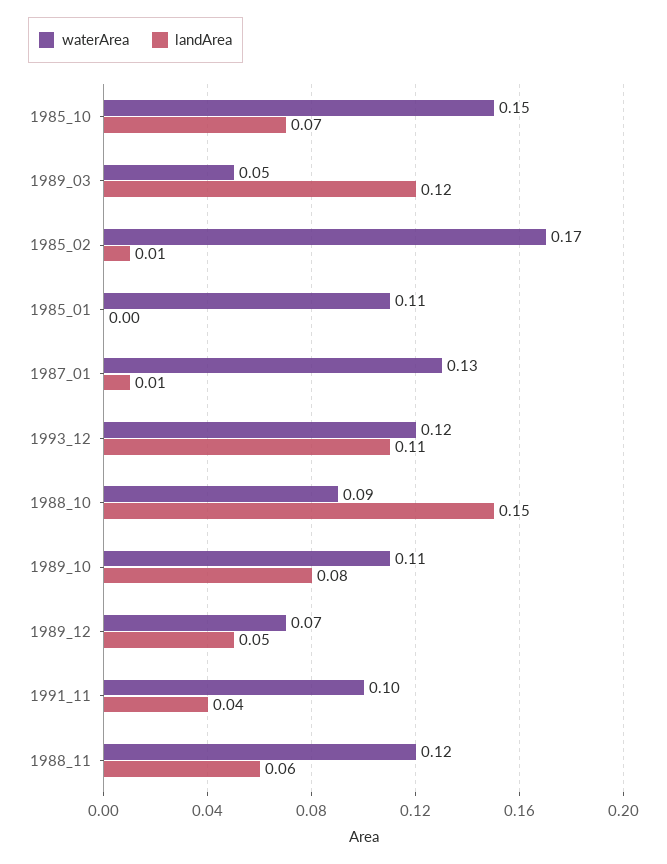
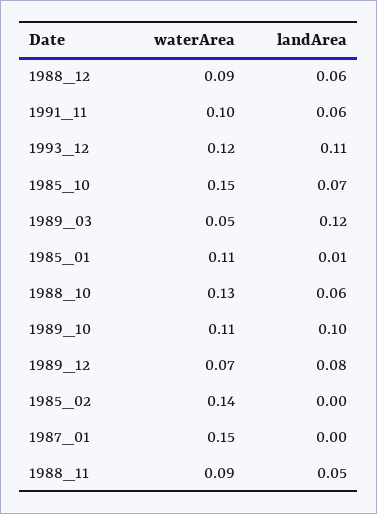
  {
    "waterArea": {
      "1985_10": 0.15,
      "1989_03": 0.05,
-     "1985_02": 0.17,
+     "1985_02": 0.14,
      "1985_01": 0.11,
-     "1987_01": 0.13,
+     "1987_01": 0.15,
      "1993_12": 0.12,
-     "1988_10": 0.09,
+     "1988_10": 0.13,
      "1989_10": 0.11,
      "1989_12": 0.07,
      "1991_11": 0.1,
-     "1988_11": 0.12
+     "1988_11": 0.09,
+     "1988_12": 0.09
    },
    "landArea": {
      "1985_10": 0.07,
      "1989_03": 0.12,
-     "1985_02": 0.01,
+     "1985_02": 0,
-     "1985_01": 0,
+     "1985_01": 0.01,
-     "1987_01": 0.01,
+     "1987_01": 0,
      "1993_12": 0.11,
-     "1988_10": 0.15,
+     "1988_10": 0.06,
-     "1989_10": 0.08,
+     "1989_10": 0.1,
-     "1989_12": 0.05,
+     "1989_12": 0.08,
-     "1991_11": 0.04,
+     "1991_11": 0.06,
-     "1988_11": 0.06
+     "1988_11": 0.05,
+     "1988_12": 0.06
    }
  }

